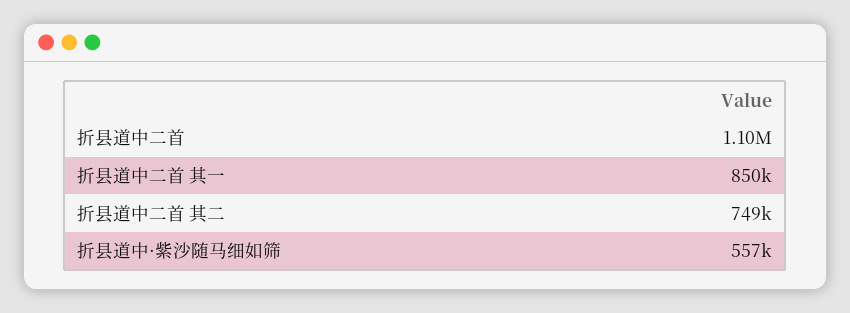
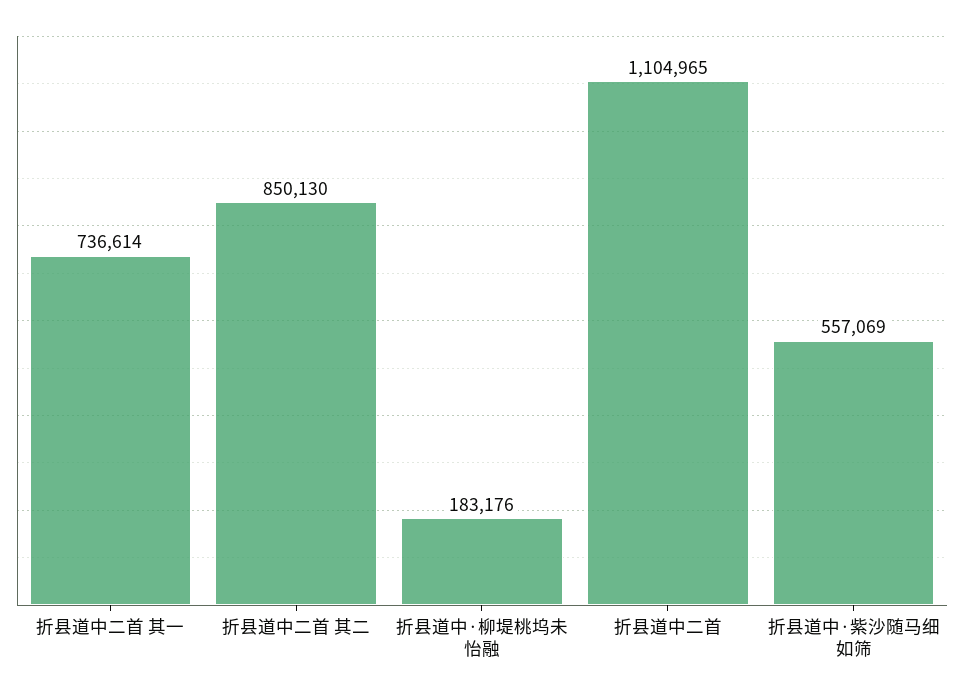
  {
    "折县道中二首": 1104965,
-   "折县道中二首 其一": 850000,
+   "折县道中二首 其一": 736614,
-   "折县道中二首 其二": 749000,
+   "折县道中二首 其二": 850130,
-   "折县道中·紫沙随马细如筛": 557069
+   "折县道中·紫沙随马细如筛": 557069,
+   "折县道中·柳堤桃坞未怡融": 183176
  }

